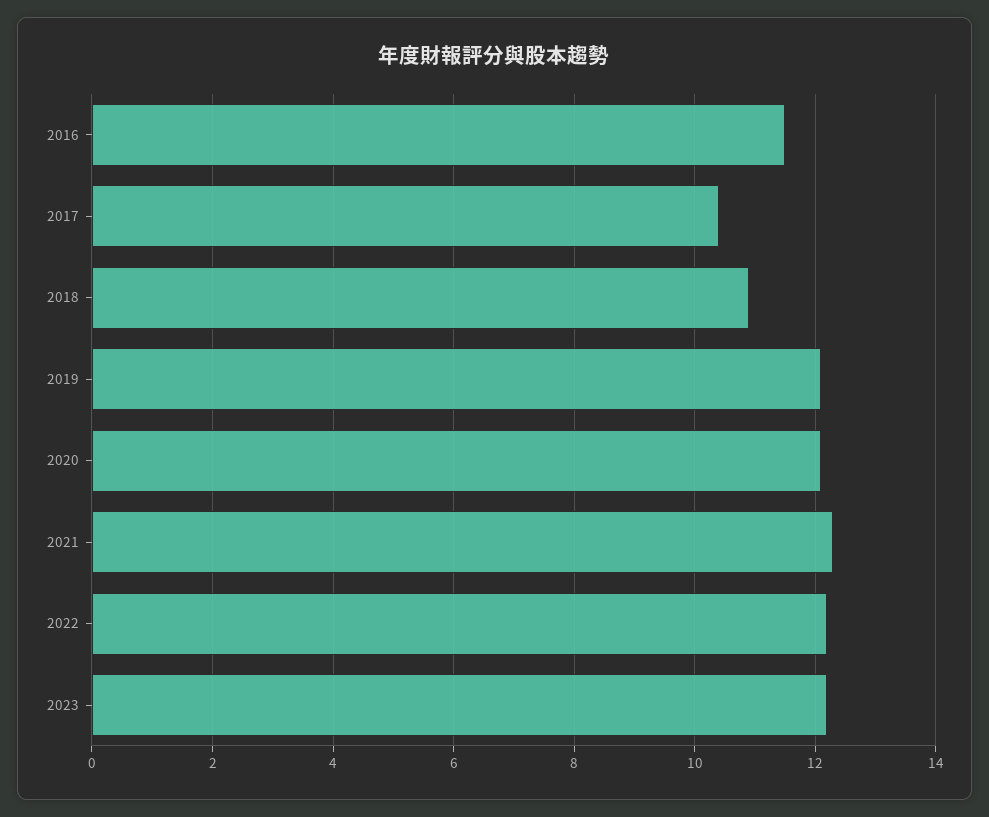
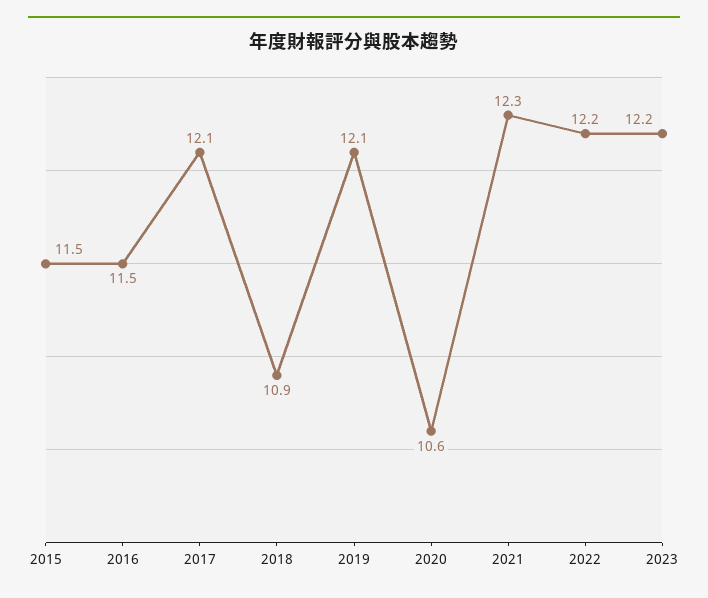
  {
    "2016": 11.5,
-   "2017": 10.5,
+   "2017": 12.1,
    "2018": 10.9,
    "2019": 12.1,
-   "2020": 12,
+   "2020": 10.6,
    "2021": 12.3,
    "2022": 12.2,
-   "2023": 12.2
+   "2023": 12.2,
+   "2015": 11.5
  }

